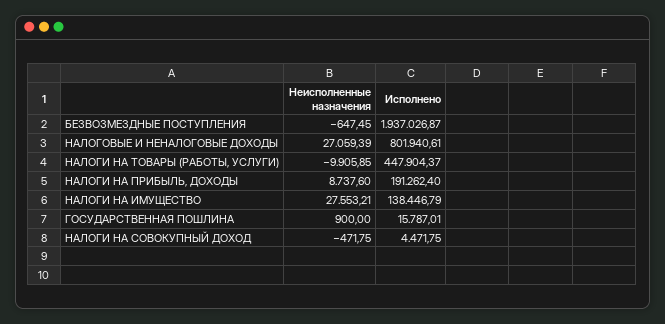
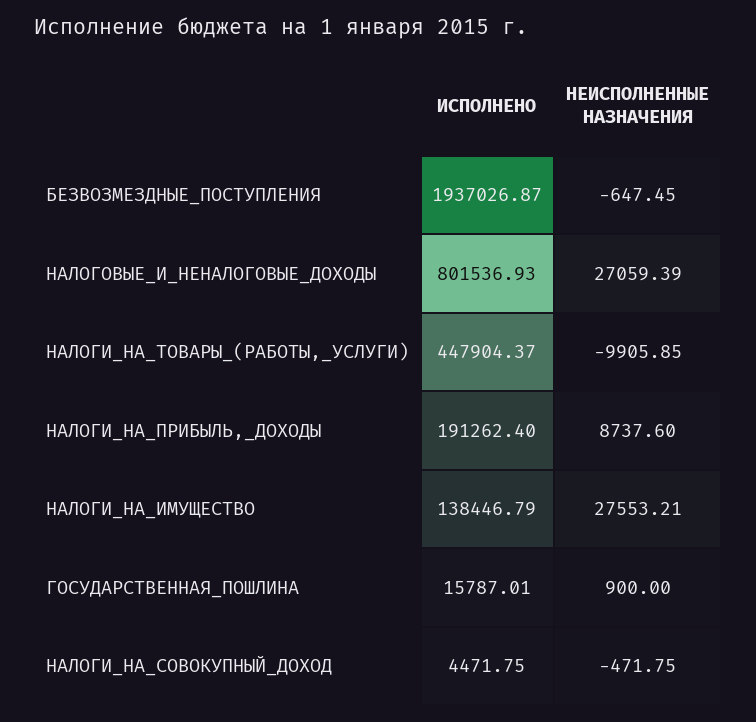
  {
    "Неисполненные назначения": {
      "БЕЗВОЗМЕЗДНЫЕ ПОСТУПЛЕНИЯ": -647.45,
      "НАЛОГОВЫЕ И НЕНАЛОГОВЫЕ ДОХОДЫ": 27059.39,
      "НАЛОГИ НА ТОВАРЫ (РАБОТЫ, УСЛУГИ)": -9905.85,
      "НАЛОГИ НА ПРИБЫЛЬ, ДОХОДЫ": 8737.6,
      "НАЛОГИ НА ИМУЩЕСТВО": 27553.21,
      "ГОСУДАРСТВЕННАЯ ПОШЛИНА": 900,
      "НАЛОГИ НА СОВОКУПНЫЙ ДОХОД": -471.75
    },
    "Исполнено": {
      "БЕЗВОЗМЕЗДНЫЕ ПОСТУПЛЕНИЯ": 1937026.87,
-     "НАЛОГОВЫЕ И НЕНАЛОГОВЫЕ ДОХОДЫ": 801940.61,
+     "НАЛОГОВЫЕ И НЕНАЛОГОВЫЕ ДОХОДЫ": 801536.93,
      "НАЛОГИ НА ТОВАРЫ (РАБОТЫ, УСЛУГИ)": 447904.37,
      "НАЛОГИ НА ПРИБЫЛЬ, ДОХОДЫ": 191262.4,
      "НАЛОГИ НА ИМУЩЕСТВО": 138446.79,
      "ГОСУДАРСТВЕННАЯ ПОШЛИНА": 15787.01,
      "НАЛОГИ НА СОВОКУПНЫЙ ДОХОД": 4471.75
    }
  }

